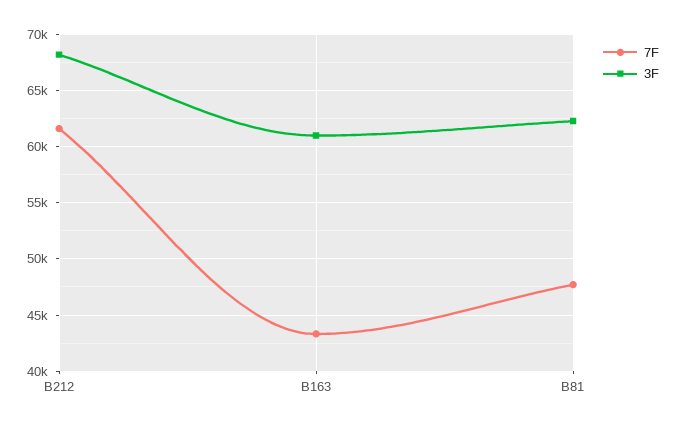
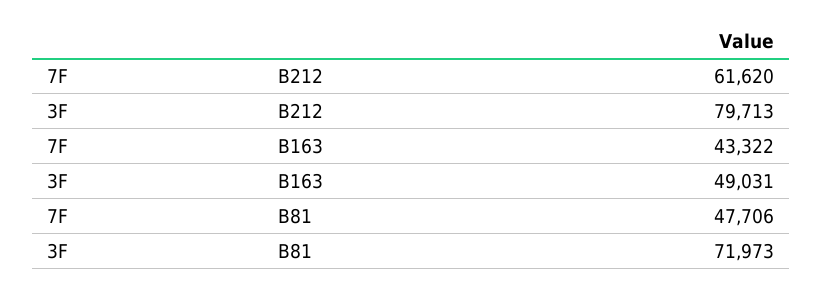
  {
    "7F": {
      "B212": 61620,
      "B163": 43322,
      "B81": 47706
    },
    "3F": {
-     "B212": 68000,
+     "B212": 79713,
-     "B163": 61000,
+     "B163": 49031,
-     "B81": 62000
+     "B81": 71973
    }
  }

